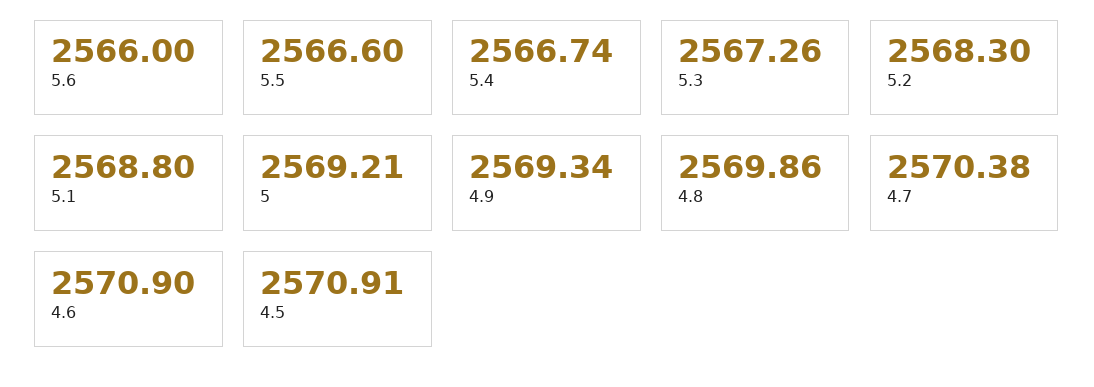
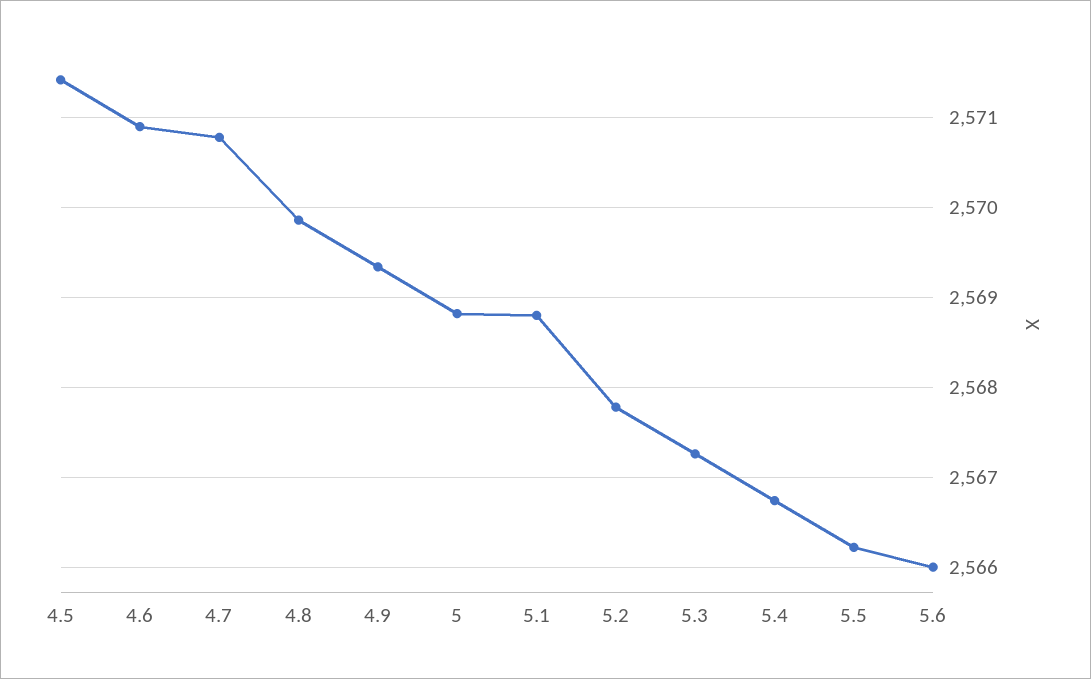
  {
    "5.6": 2566,
-   "5.5": 2566.6,
+   "5.5": 2566.2,
    "5.4": 2566.74,
    "5.3": 2567.26,
-   "5.2": 2568.3,
+   "5.2": 2567.8,
    "5.1": 2568.8,
-   "5": 2569.21,
+   "5": 2568.8,
    "4.9": 2569.34,
    "4.8": 2569.86,
-   "4.7": 2570.38,
+   "4.7": 2570.8,
    "4.6": 2570.9,
-   "4.5": 2570.91
+   "4.5": 2571.4
  }

